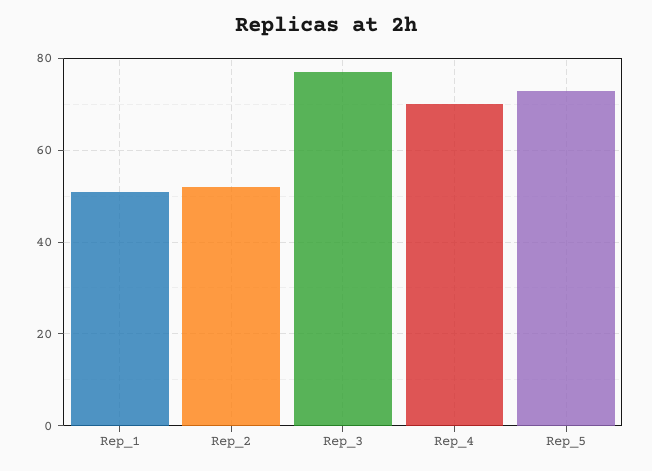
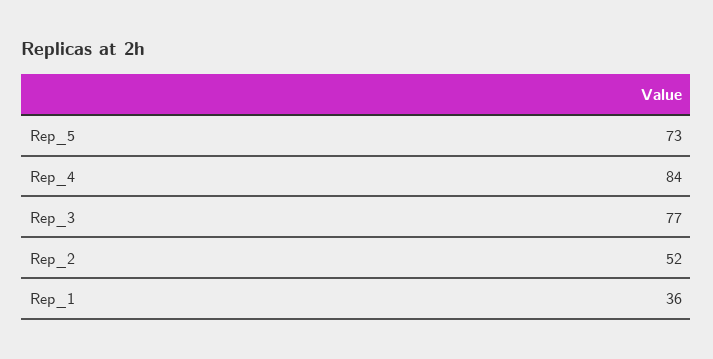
  {
-   "Rep_1": 50,
+   "Rep_1": 36,
    "Rep_2": 52,
    "Rep_3": 77,
-   "Rep_4": 70,
+   "Rep_4": 84,
    "Rep_5": 73
  }

